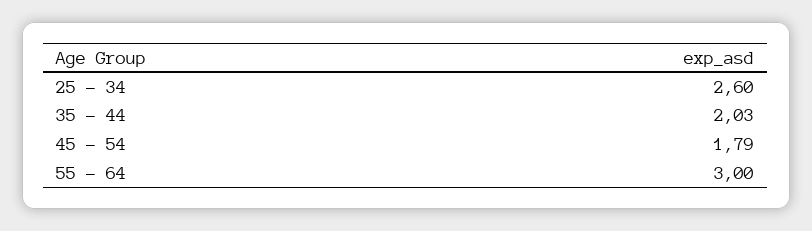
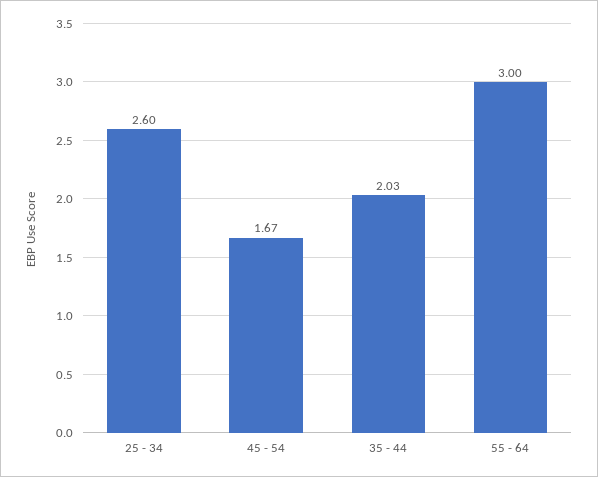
  {
    "25 - 34": 2.6,
    "35 - 44": 2.03,
-   "45 - 54": 1.79,
+   "45 - 54": 1.67,
    "55 - 64": 3
  }

